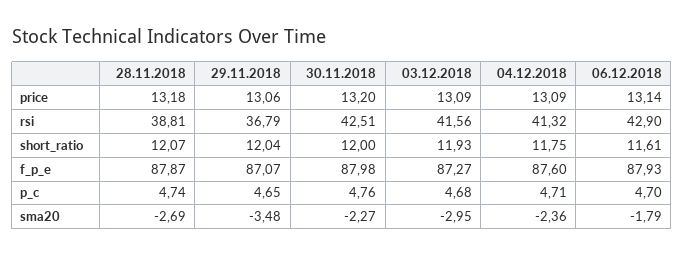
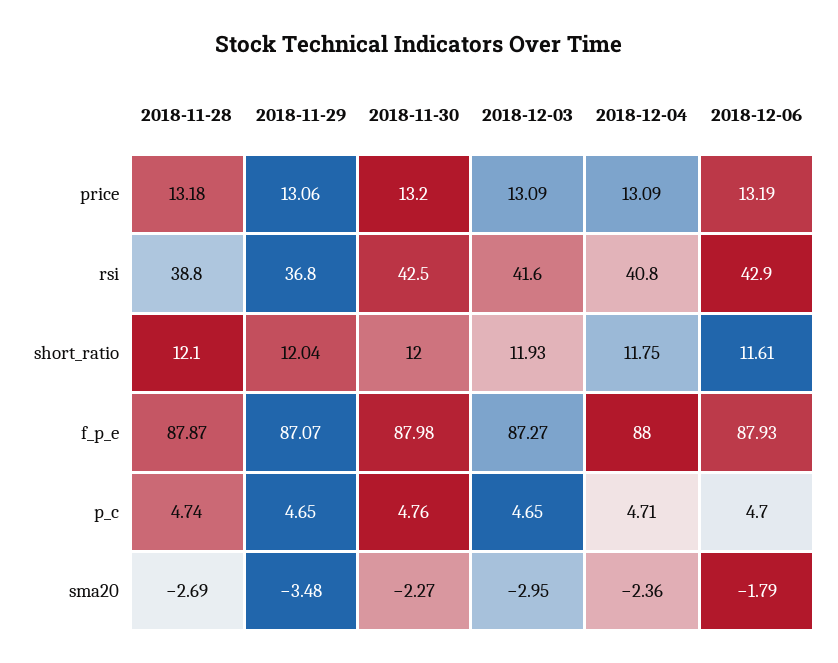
  {
    "28.11.2018": {
      "price": 13.18,
      "rsi": 38.81,
-     "short_ratio": 12.07,
+     "short_ratio": 12.1,
      "f_p_e": 87.87,
      "p_c": 4.74,
      "sma20": -2.69
    },
    "29.11.2018": {
      "price": 13.06,
      "rsi": 36.79,
      "short_ratio": 12.04,
      "f_p_e": 87.07,
      "p_c": 4.65,
      "sma20": -3.48
    },
    "30.11.2018": {
      "price": 13.2,
      "rsi": 42.51,
      "short_ratio": 12,
      "f_p_e": 87.98,
      "p_c": 4.76,
      "sma20": -2.27
    },
    "03.12.2018": {
      "price": 13.09,
      "rsi": 41.56,
      "short_ratio": 11.93,
      "f_p_e": 87.27,
-     "p_c": 4.68,
+     "p_c": 4.65,
      "sma20": -2.95
    },
    "04.12.2018": {
      "price": 13.09,
-     "rsi": 41.32,
+     "rsi": 40.8,
      "short_ratio": 11.75,
-     "f_p_e": 87.6,
+     "f_p_e": 88,
      "p_c": 4.71,
      "sma20": -2.36
    },
    "06.12.2018": {
-     "price": 13.14,
+     "price": 13.19,
      "rsi": 42.9,
      "short_ratio": 11.61,
      "f_p_e": 87.93,
      "p_c": 4.7,
      "sma20": -1.79
    }
  }

